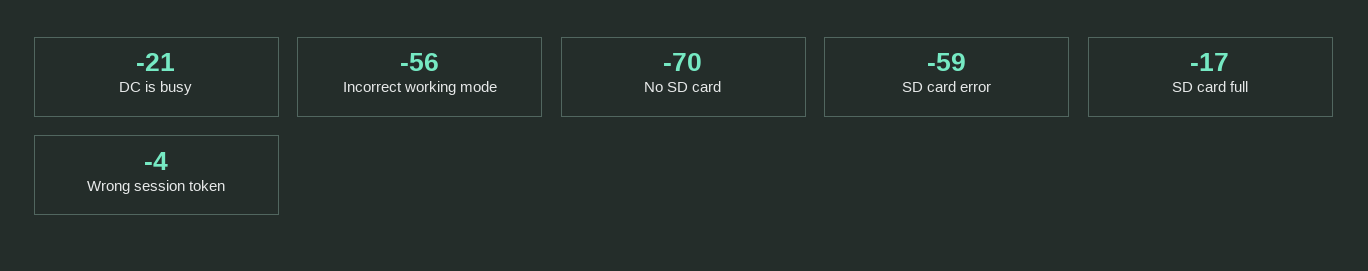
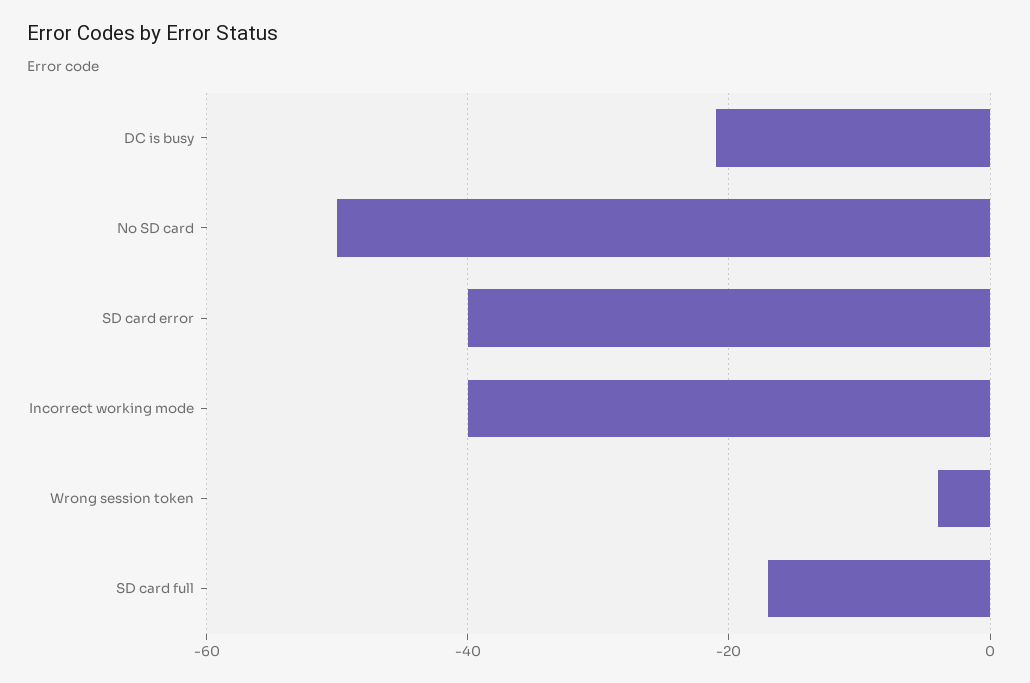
  {
    "DC is busy": -21,
-   "Incorrect working mode": -56,
+   "Incorrect working mode": -40,
-   "No SD card": -70,
+   "No SD card": -50,
-   "SD card error": -59,
+   "SD card error": -40,
    "SD card full": -17,
    "Wrong session token": -4
  }

